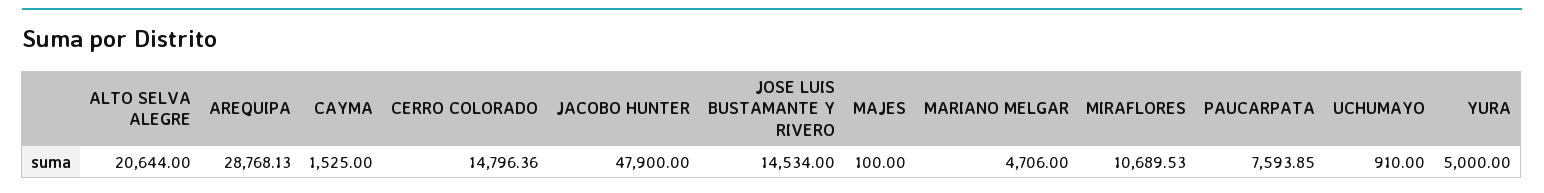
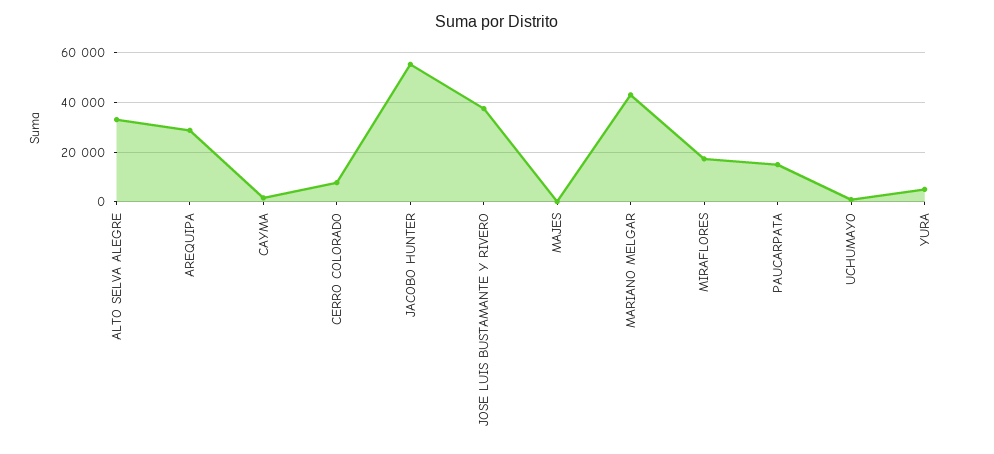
  {
-   "ALTO SELVA ALEGRE": 20644,
+   "ALTO SELVA ALEGRE": 32500,
    "AREQUIPA": 28768.13,
    "CAYMA": 1525,
-   "CERRO COLORADO": 14796.36,
+   "CERRO COLORADO": 7500,
-   "JACOBO HUNTER": 47900,
+   "JACOBO HUNTER": 55000,
-   "JOSE LUIS BUSTAMANTE Y RIVERO": 14534,
+   "JOSE LUIS BUSTAMANTE Y RIVERO": 37500,
    "MAJES": 100,
-   "MARIANO MELGAR": 4706,
+   "MARIANO MELGAR": 42500,
-   "MIRAFLORES": 10689.53,
+   "MIRAFLORES": 17500,
-   "PAUCARPATA": 7593.85,
+   "PAUCARPATA": 15000,
    "UCHUMAYO": 910,
    "YURA": 5000
  }

